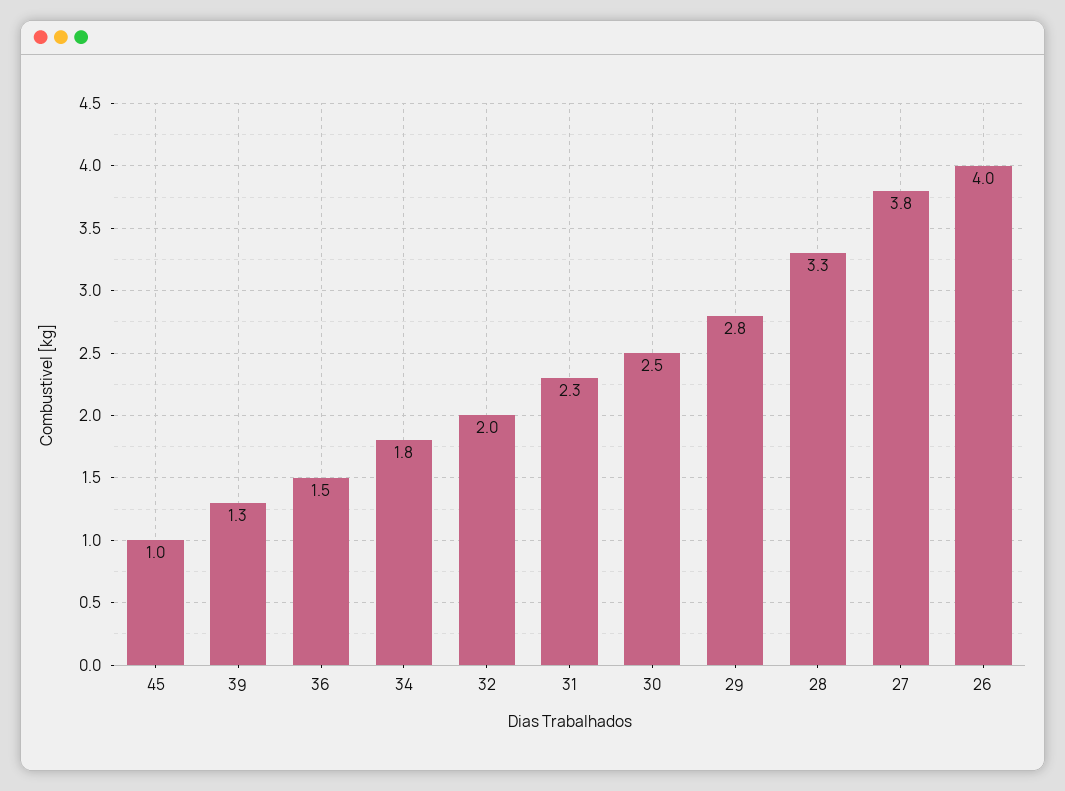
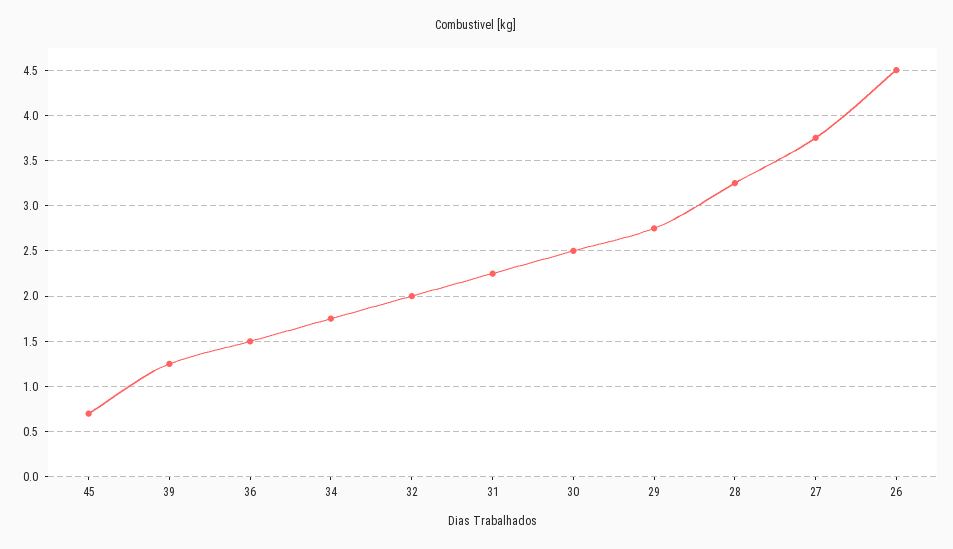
  {
-   "45": 1,
+   "45": 0.7,
    "39": 1.3,
    "36": 1.5,
    "34": 1.8,
    "32": 2,
    "31": 2.3,
    "30": 2.5,
    "29": 2.8,
    "28": 3.3,
    "27": 3.8,
-   "26": 4
+   "26": 4.5
  }

